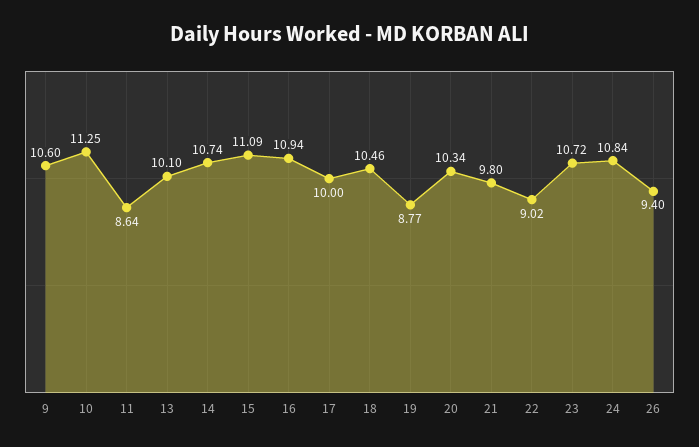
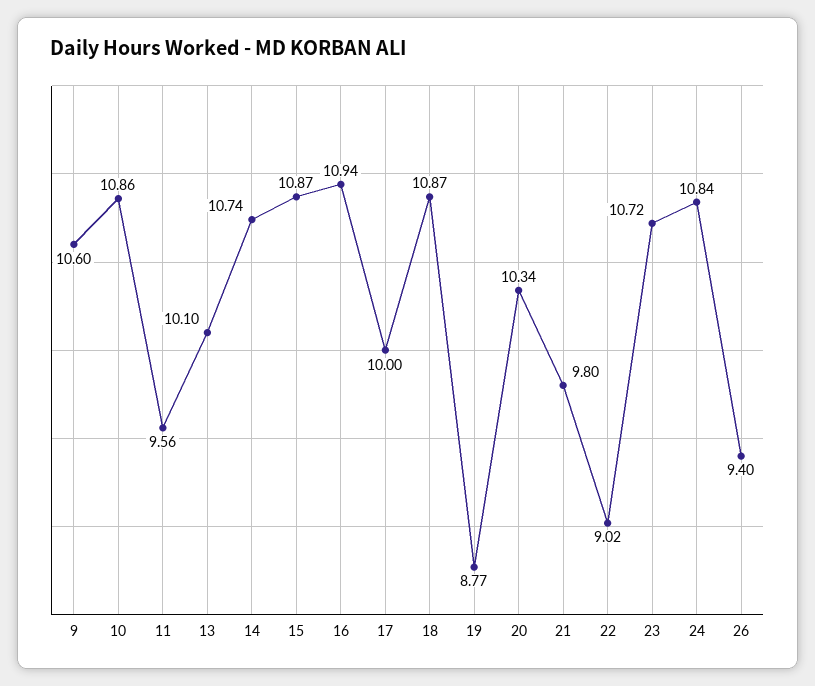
  {
    "9": 10.6,
-   "10": 11.25,
+   "10": 10.86,
-   "11": 8.64,
+   "11": 9.56,
    "13": 10.1,
    "14": 10.74,
-   "15": 11.09,
+   "15": 10.87,
    "16": 10.94,
    "17": 10,
-   "18": 10.46,
+   "18": 10.87,
    "19": 8.77,
    "20": 10.34,
    "21": 9.8,
    "22": 9.02,
    "23": 10.72,
    "24": 10.84,
    "26": 9.4
  }

